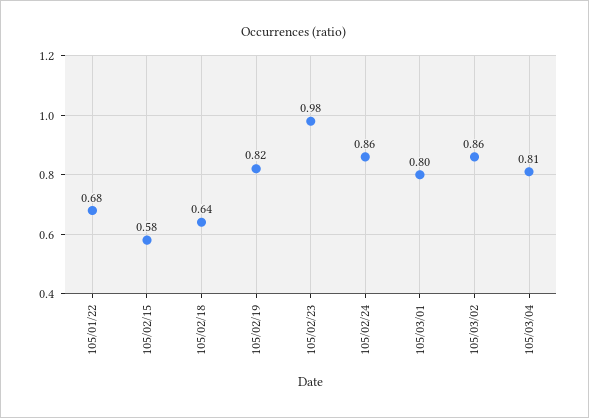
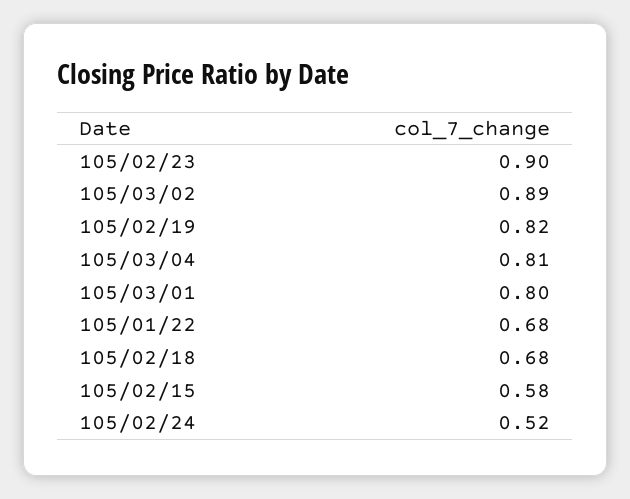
  {
    "105/01/22": 0.68,
    "105/02/15": 0.58,
-   "105/02/18": 0.64,
+   "105/02/18": 0.68,
    "105/02/19": 0.82,
-   "105/02/23": 0.98,
+   "105/02/23": 0.9,
-   "105/02/24": 0.86,
+   "105/02/24": 0.52,
    "105/03/01": 0.8,
-   "105/03/02": 0.86,
+   "105/03/02": 0.89,
    "105/03/04": 0.81
  }

